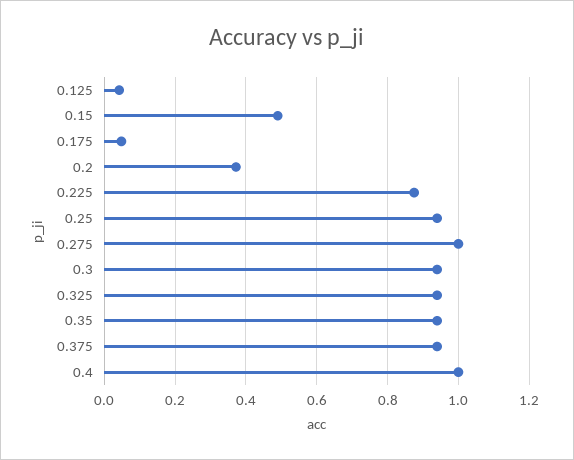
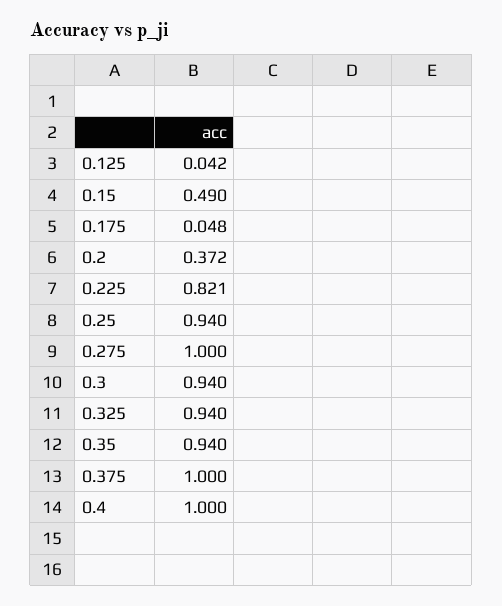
  {
    "0.125": 0.042,
    "0.15": 0.49,
    "0.175": 0.048,
    "0.2": 0.372,
-   "0.225": 0.88,
+   "0.225": 0.821,
    "0.25": 0.94,
    "0.275": 1,
    "0.3": 0.94,
    "0.325": 0.94,
    "0.35": 0.94,
-   "0.375": 0.94,
+   "0.375": 1,
    "0.4": 1
  }

